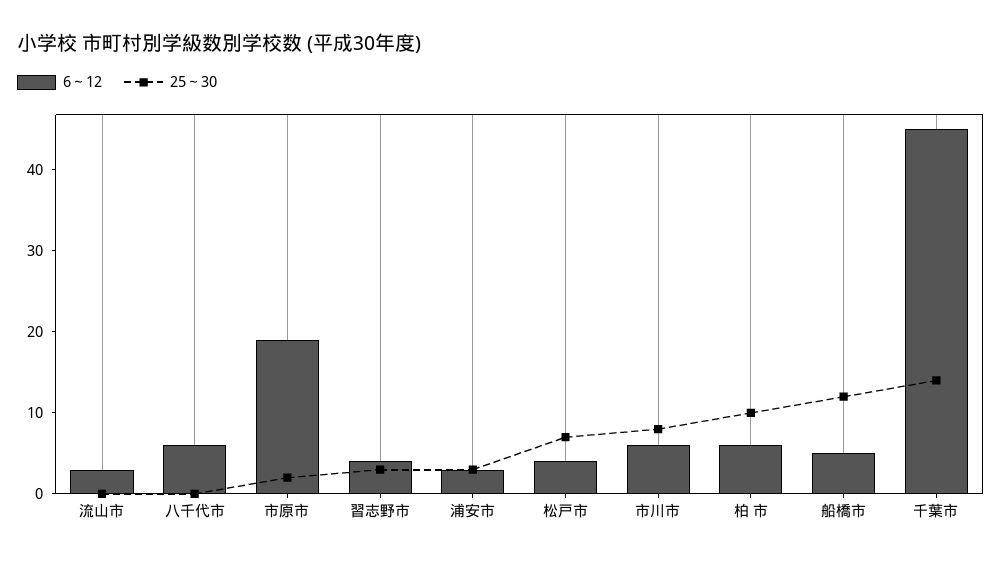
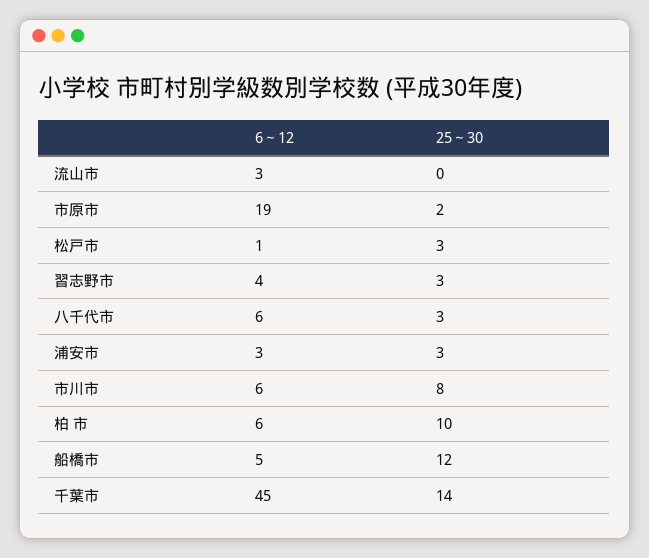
  {
    "6～12": {
      "流山市": 3,
      "八千代市": 6,
      "市原市": 19,
      "習志野市": 4,
      "浦安市": 3,
-     "松戸市": 4,
+     "松戸市": 1,
      "市川市": 6,
      "柏 市": 6,
      "船橋市": 5,
      "千葉市": 45
    },
    "25～30": {
      "流山市": 0,
-     "八千代市": 0,
+     "八千代市": 3,
      "市原市": 2,
      "習志野市": 3,
      "浦安市": 3,
-     "松戸市": 7,
+     "松戸市": 3,
      "市川市": 8,
      "柏 市": 10,
      "船橋市": 12,
      "千葉市": 14
    }
  }

